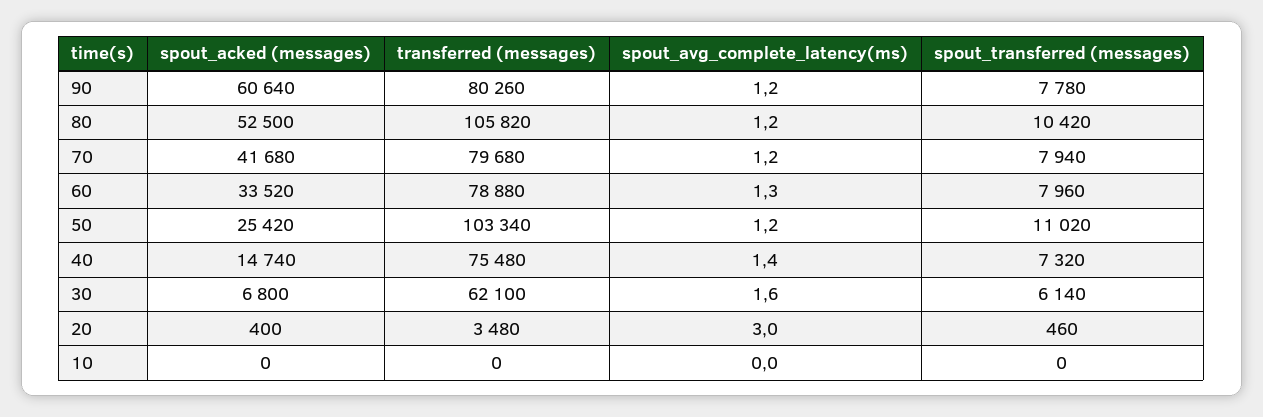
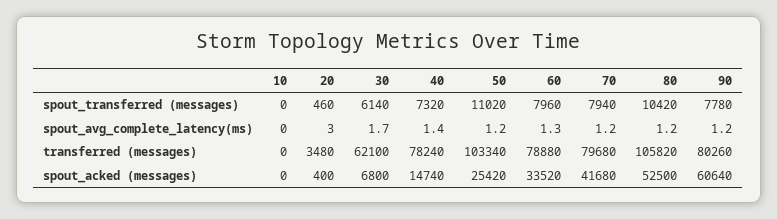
  {
    "spout_acked (messages)": {
      "90": 60640,
      "80": 52500,
      "70": 41680,
      "60": 33520,
      "50": 25420,
      "40": 14740,
      "30": 6800,
      "20": 400,
      "10": 0
    },
    "transferred (messages)": {
      "90": 80260,
      "80": 105820,
      "70": 79680,
      "60": 78880,
      "50": 103340,
-     "40": 75480,
+     "40": 78240,
      "30": 62100,
      "20": 3480,
      "10": 0
    },
    "spout_avg_complete_latency(ms)": {
      "90": 1.2,
      "80": 1.2,
      "70": 1.2,
      "60": 1.3,
      "50": 1.2,
      "40": 1.4,
-     "30": 1.6,
+     "30": 1.7,
      "20": 3,
      "10": 0
    },
    "spout_transferred (messages)": {
      "90": 7780,
      "80": 10420,
      "70": 7940,
      "60": 7960,
      "50": 11020,
      "40": 7320,
      "30": 6140,
      "20": 460,
      "10": 0
    }
  }

